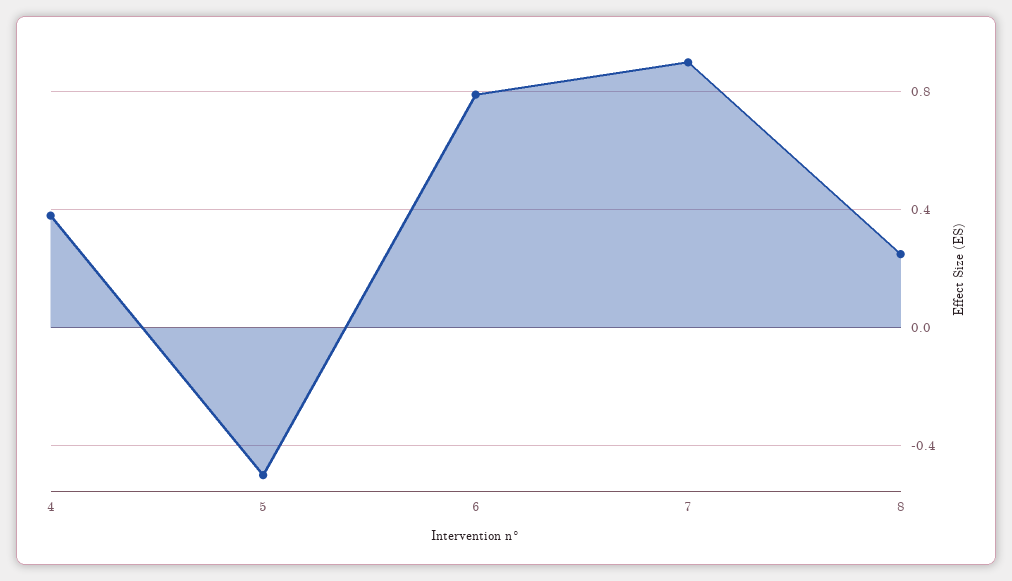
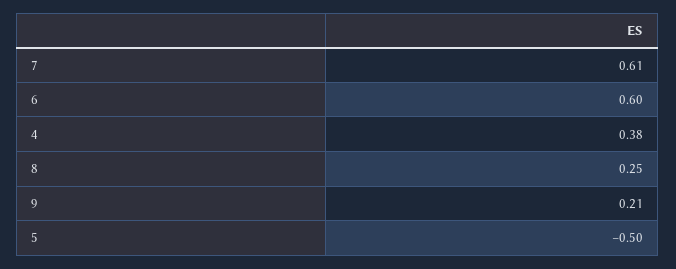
  {
    "4": 0.38,
    "5": -0.5,
-   "6": 0.8,
+   "6": 0.6,
-   "7": 0.9,
+   "7": 0.61,
-   "8": 0.25
+   "8": 0.25,
+   "9": 0.21
  }

